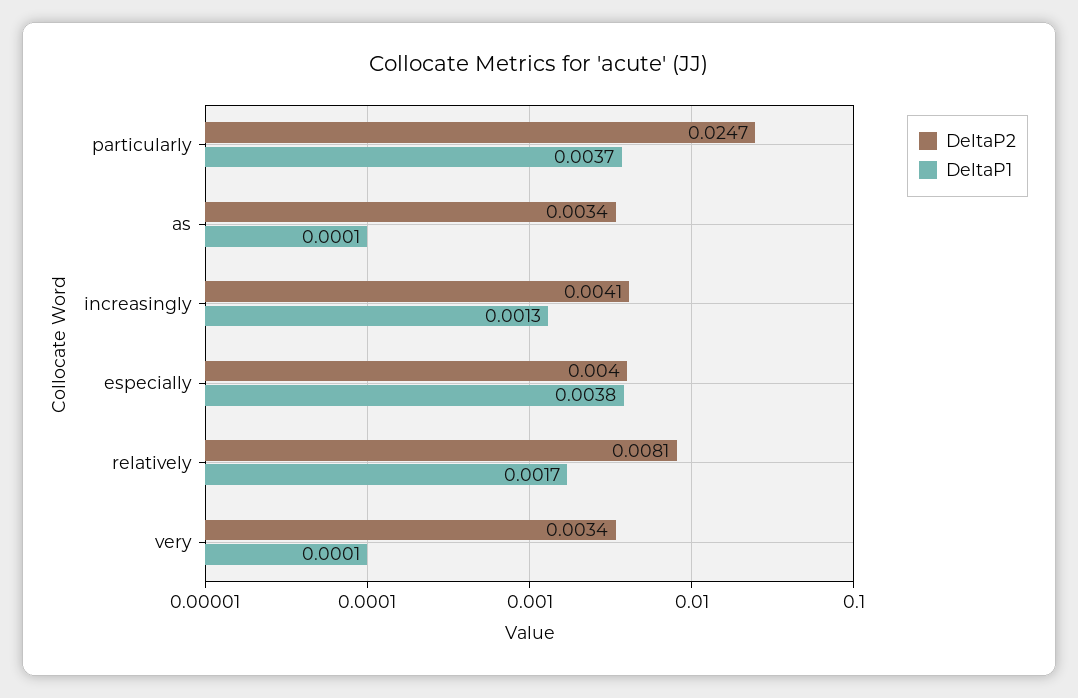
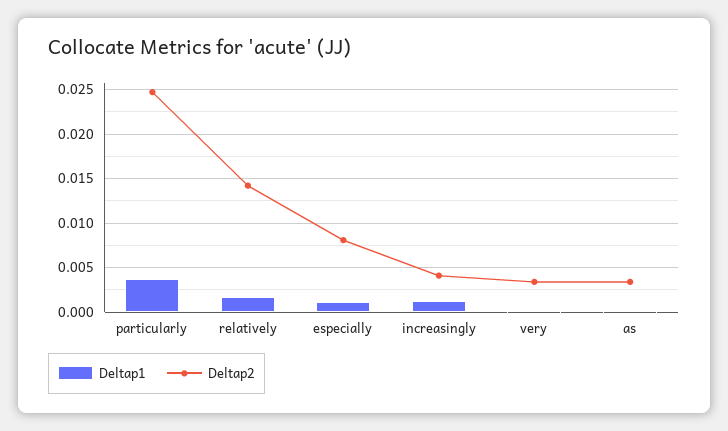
  {
    "DeltaP2": {
      "particularly": 0.0247,
      "as": 0.0034,
      "increasingly": 0.0041,
-     "especially": 0.004,
+     "especially": 0.008,
-     "relatively": 0.0081,
+     "relatively": 0.014,
      "very": 0.0034
    },
    "DeltaP1": {
      "particularly": 0.0037,
      "as": 0.0001,
      "increasingly": 0.0013,
-     "especially": 0.0038,
+     "especially": 0.001,
      "relatively": 0.0017,
      "very": 0.0001
    }
  }

